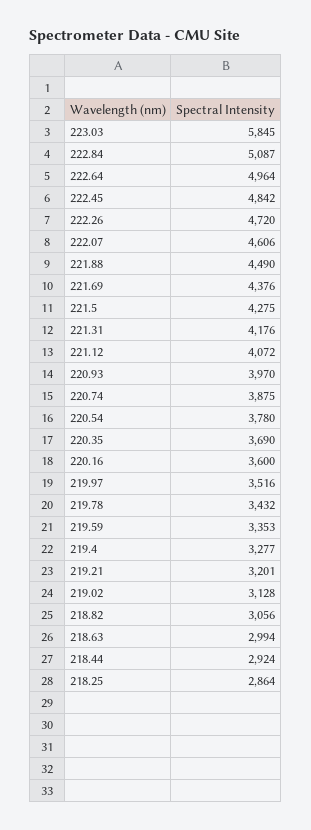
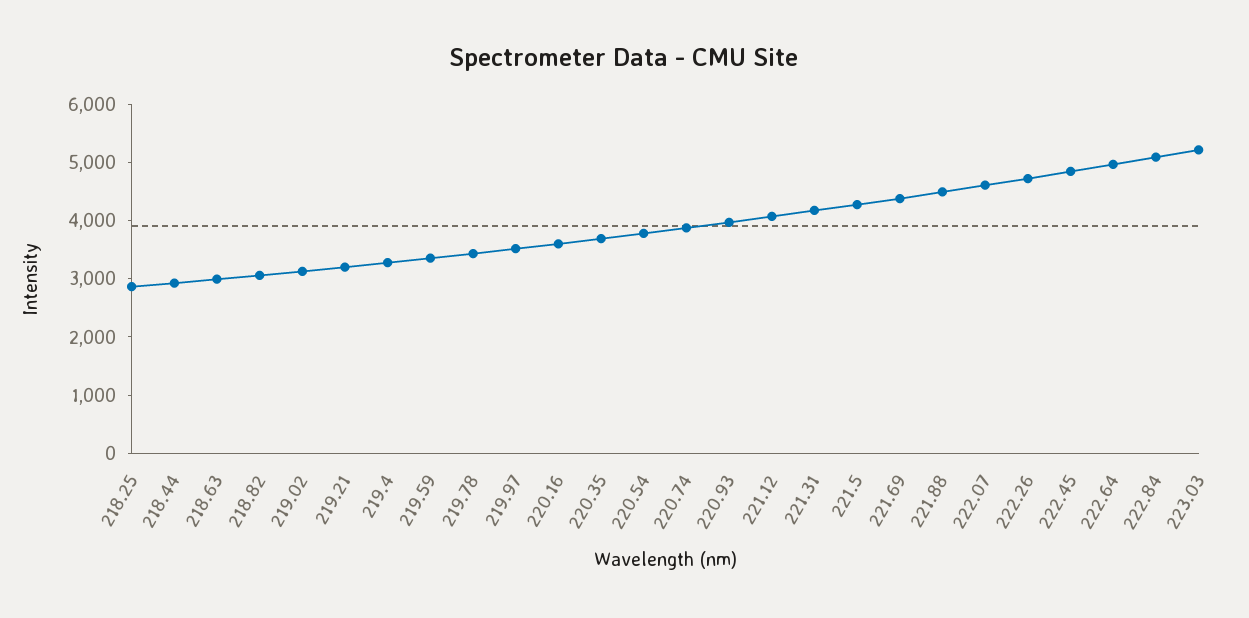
  {
-   "223.03": 5845,
+   "223.03": 5200,
    "222.84": 5087,
    "222.64": 4964,
    "222.45": 4842,
    "222.26": 4720,
    "222.07": 4606,
    "221.88": 4490,
    "221.69": 4376,
    "221.5": 4275,
    "221.31": 4176,
    "221.12": 4072,
    "220.93": 3970,
    "220.74": 3875,
    "220.54": 3780,
    "220.35": 3690,
    "220.16": 3600,
    "219.97": 3516,
    "219.78": 3432,
    "219.59": 3353,
    "219.4": 3277,
    "219.21": 3201,
    "219.02": 3128,
    "218.82": 3056,
    "218.63": 2994,
    "218.44": 2924,
    "218.25": 2864
  }

